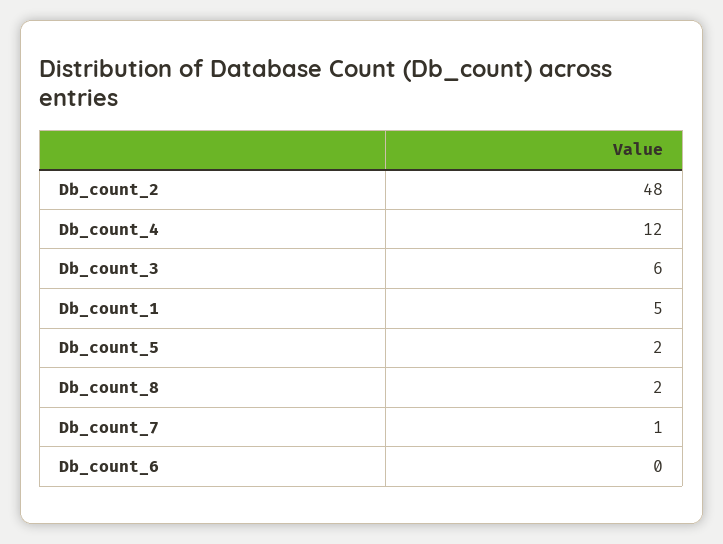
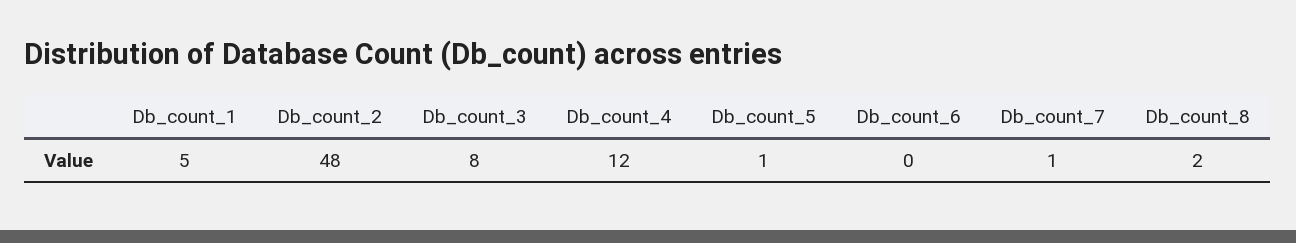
  {
    "Db_count_2": 48,
    "Db_count_4": 12,
-   "Db_count_3": 6,
+   "Db_count_3": 8,
    "Db_count_1": 5,
-   "Db_count_5": 2,
+   "Db_count_5": 1,
    "Db_count_8": 2,
    "Db_count_7": 1,
    "Db_count_6": 0
  }

